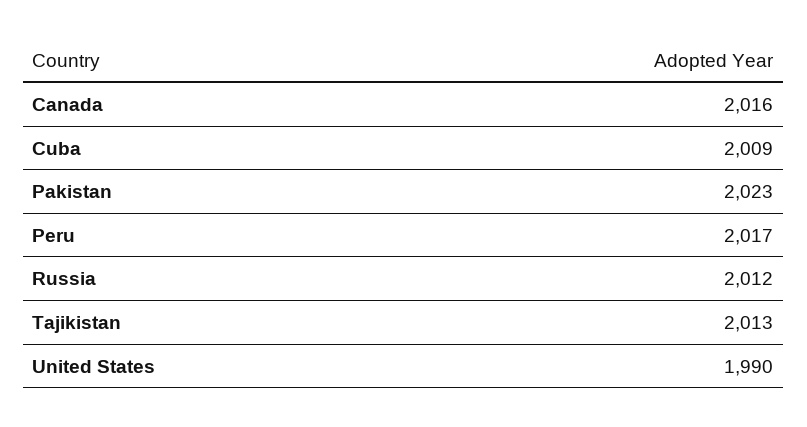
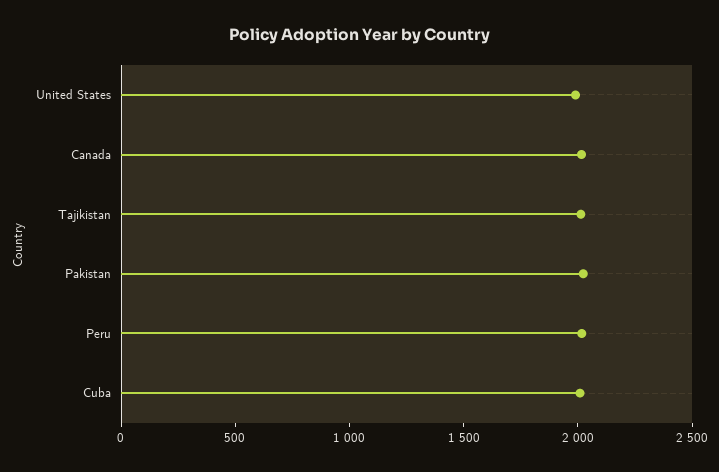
  {
    "Canada": 2016,
    "Cuba": 2009,
    "Pakistan": 2023,
    "Peru": 2017,
-   "Russia": 2012,
    "Tajikistan": 2013,
    "United States": 1990
  }

